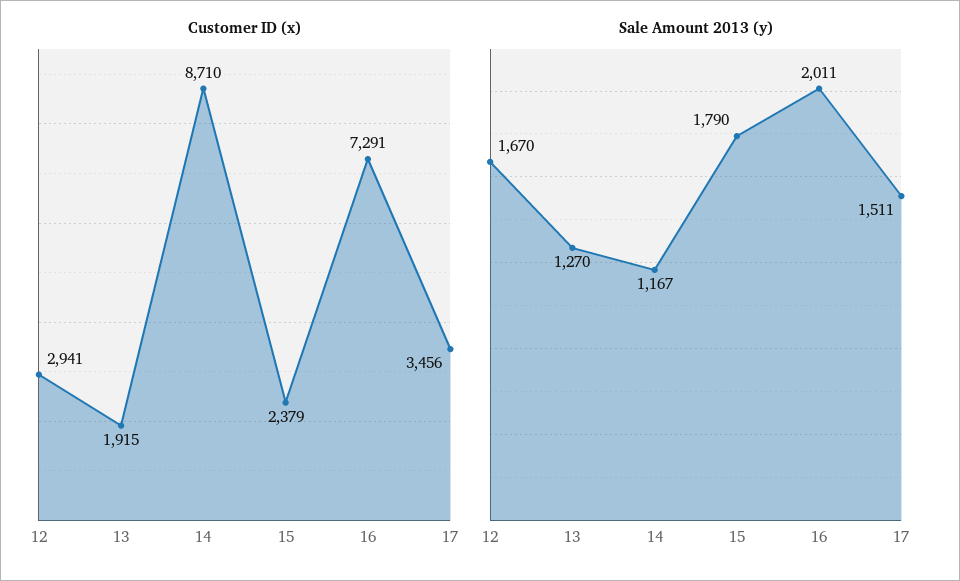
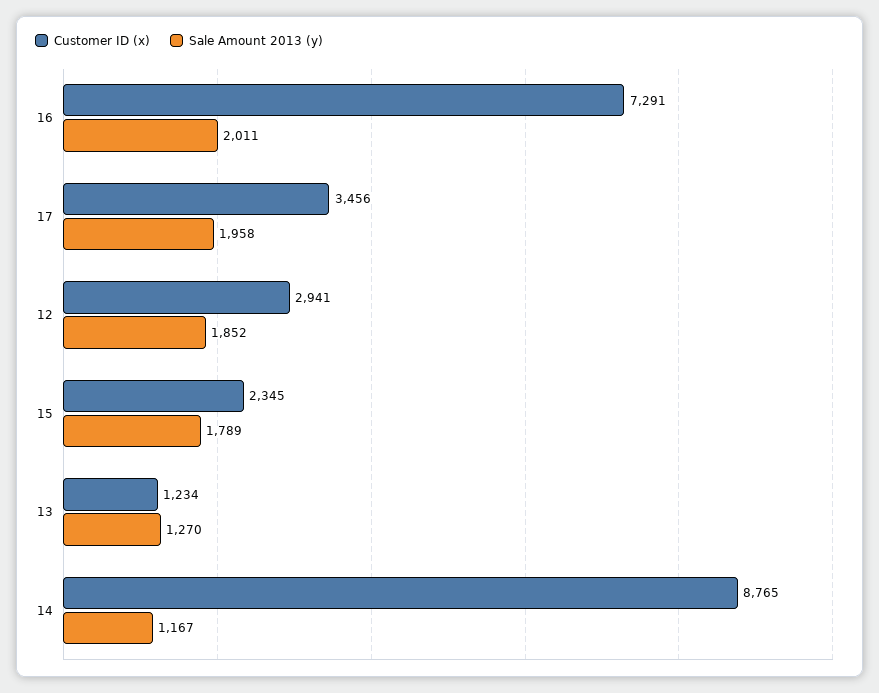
  {
    "Customer ID (x)": {
      "12": 2941,
-     "13": 1915,
+     "13": 1234,
-     "14": 8710,
+     "14": 8765,
-     "15": 2379,
+     "15": 2345,
      "16": 7291,
      "17": 3456
    },
    "Sale Amount 2013 (y)": {
-     "12": 1670,
+     "12": 1852,
      "13": 1270,
      "14": 1167,
-     "15": 1790,
+     "15": 1789,
      "16": 2011,
-     "17": 1511
+     "17": 1958
    }
  }

